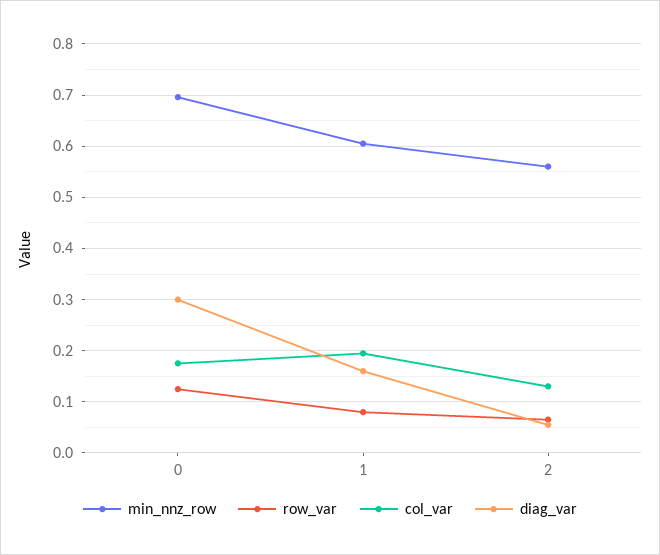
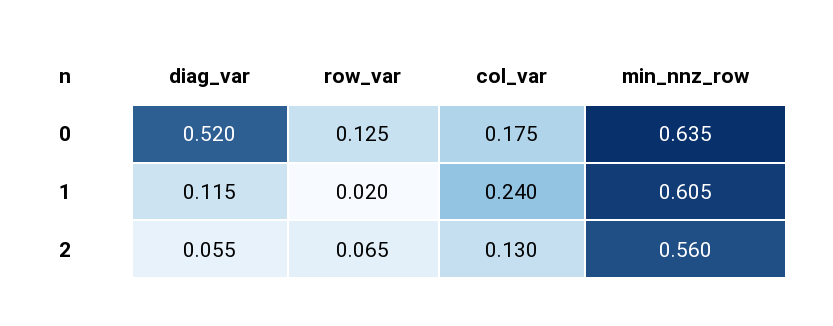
  {
    "min_nnz_row": {
-     "0": 0.7,
+     "0": 0.635,
      "1": 0.605,
      "2": 0.56
    },
    "row_var": {
      "0": 0.125,
-     "1": 0.08,
+     "1": 0.02,
      "2": 0.065
    },
    "col_var": {
      "0": 0.175,
-     "1": 0.2,
+     "1": 0.24,
      "2": 0.13
    },
    "diag_var": {
-     "0": 0.3,
+     "0": 0.52,
-     "1": 0.16,
+     "1": 0.115,
      "2": 0.055
    }
  }

